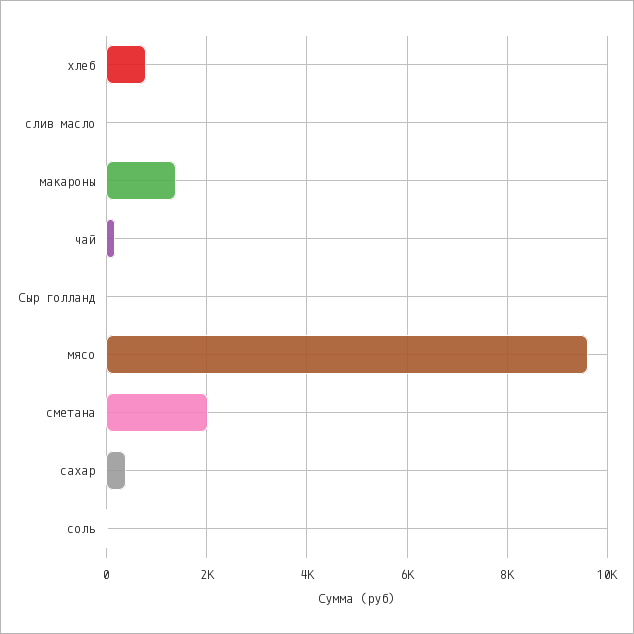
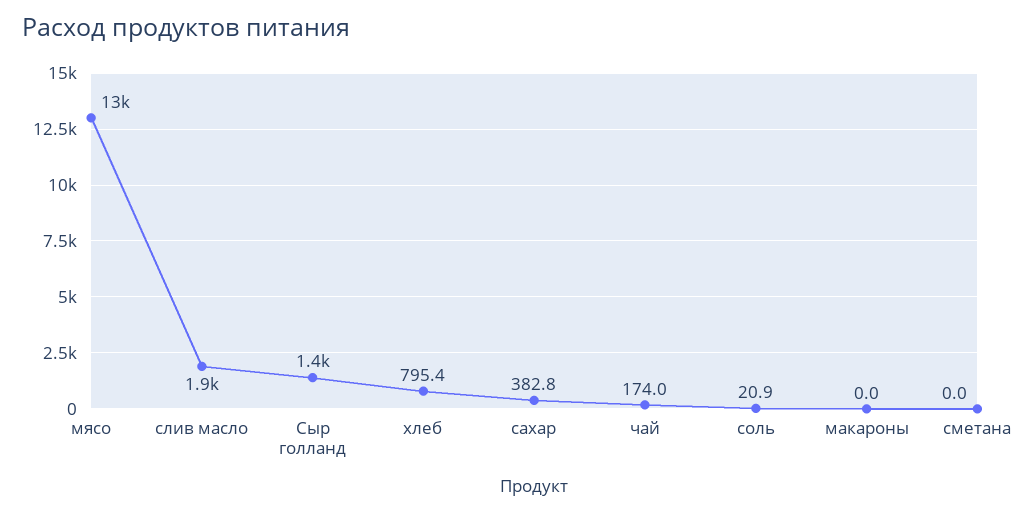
  {
    "хлеб": 795.4,
-   "слив масло": 0,
+   "слив масло": 1900,
-   "макароны": 1400,
+   "макароны": 0,
    "чай": 174,
-   "Сыр голланд": 0,
+   "Сыр голланд": 1400,
-   "мясо": 9600,
+   "мясо": 13000,
-   "сметана": 2000,
+   "сметана": 0,
    "сахар": 382.8,
    "соль": 20.9
  }

